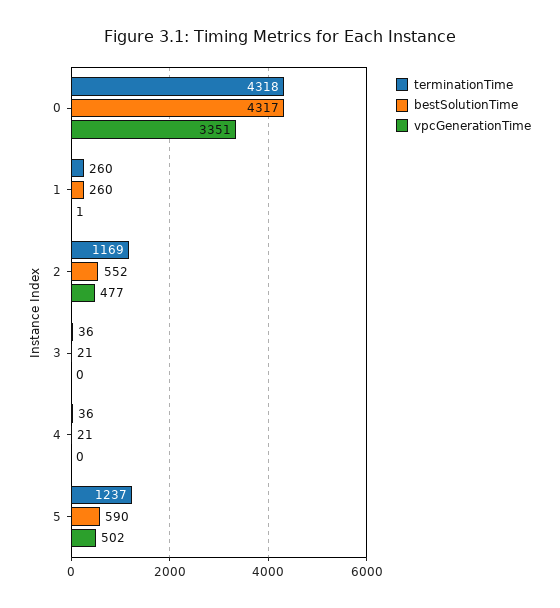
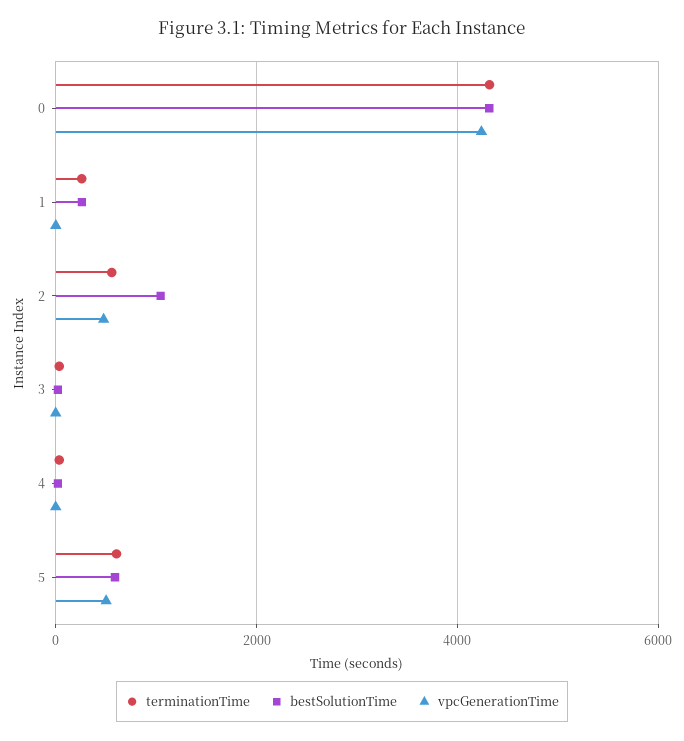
  {
    "terminationTime": {
      "0": 4318,
      "1": 260,
-     "2": 1169,
+     "2": 600,
      "3": 36,
      "4": 36,
-     "5": 1237
+     "5": 600
    },
    "bestSolutionTime": {
      "0": 4317,
      "1": 260,
-     "2": 552,
+     "2": 1000,
      "3": 21,
      "4": 21,
      "5": 590
    },
    "vpcGenerationTime": {
-     "0": 3351,
+     "0": 4200,
      "1": 1,
      "2": 477,
      "3": 0,
      "4": 0,
      "5": 502
    }
  }

